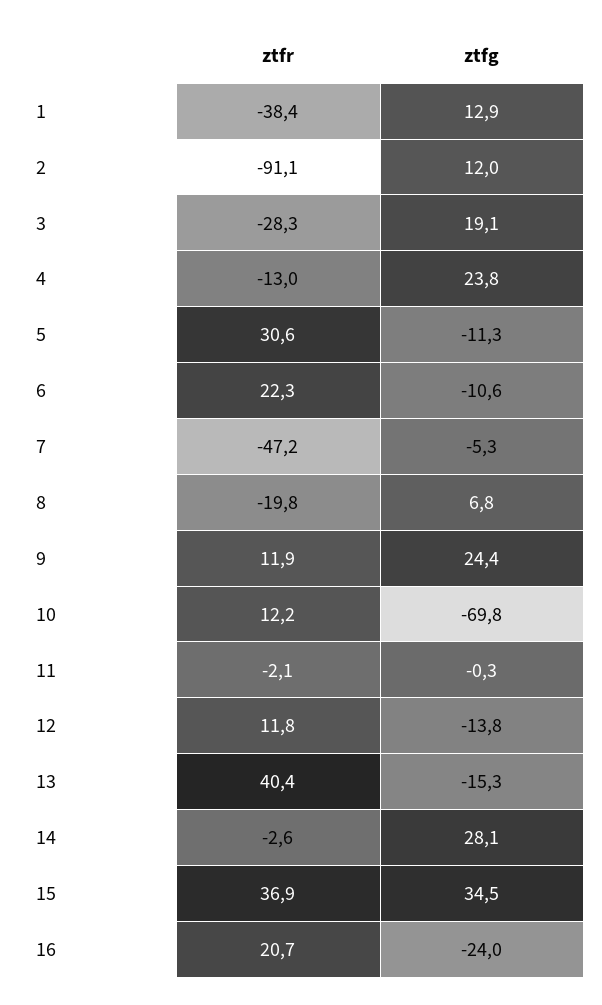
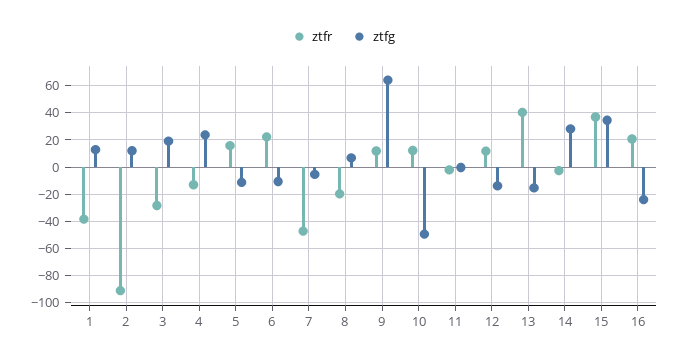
  {
    "ztfr": {
      "1": -38.4,
      "2": -91.1,
      "3": -28.3,
      "4": -13,
-     "5": 30.6,
+     "5": 15,
      "6": 22.3,
      "7": -47.2,
      "8": -19.8,
      "9": 11.9,
      "10": 12.2,
      "11": -2.1,
      "12": 11.8,
      "13": 40.4,
      "14": -2.6,
      "15": 36.9,
      "16": 20.7
    },
    "ztfg": {
      "1": 12.9,
      "2": 12,
      "3": 19.1,
      "4": 23.8,
      "5": -11.3,
      "6": -10.6,
      "7": -5.3,
      "8": 6.8,
-     "9": 24.4,
+     "9": 65,
-     "10": -69.8,
+     "10": -50,
      "11": -0.3,
      "12": -13.8,
      "13": -15.3,
      "14": 28.1,
      "15": 34.5,
      "16": -24
    }
  }

